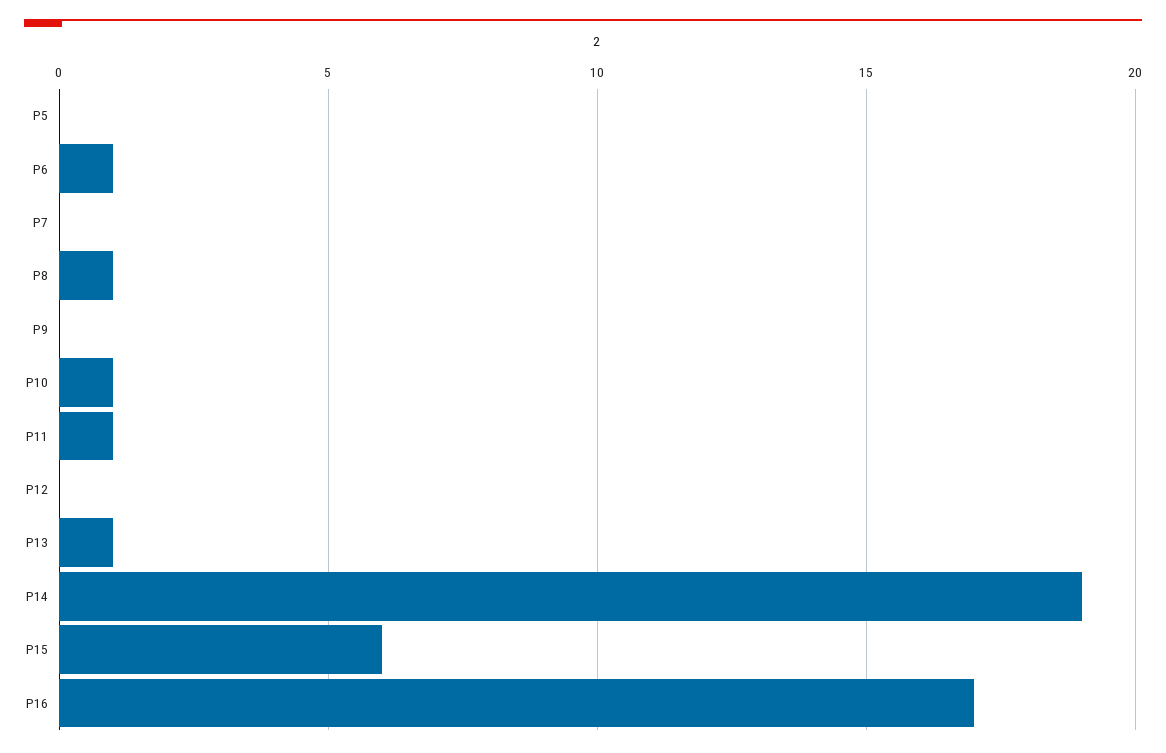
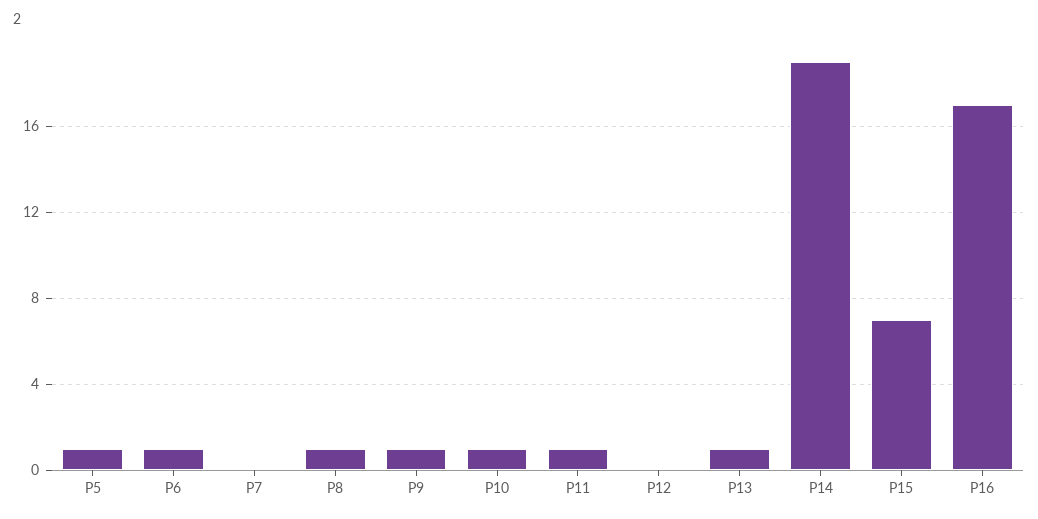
  {
-   "P5": 0,
+   "P5": 1,
    "P6": 1,
    "P7": 0,
    "P8": 1,
-   "P9": 0,
+   "P9": 1,
    "P10": 1,
    "P11": 1,
    "P12": 0,
    "P13": 1,
    "P14": 19,
-   "P15": 6,
+   "P15": 7,
    "P16": 17
  }

